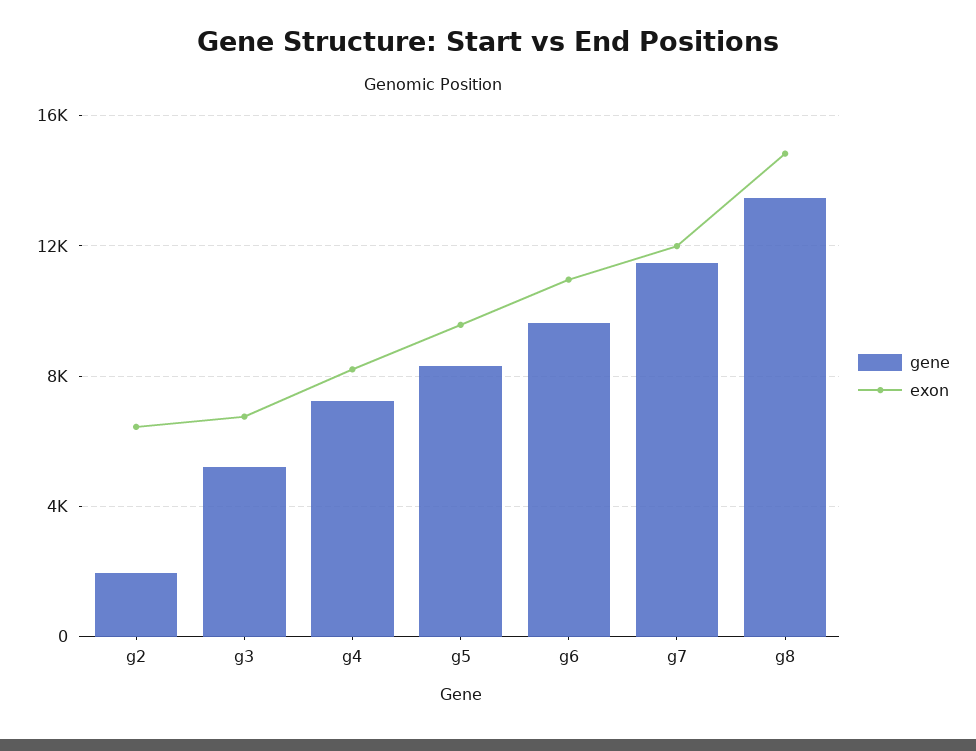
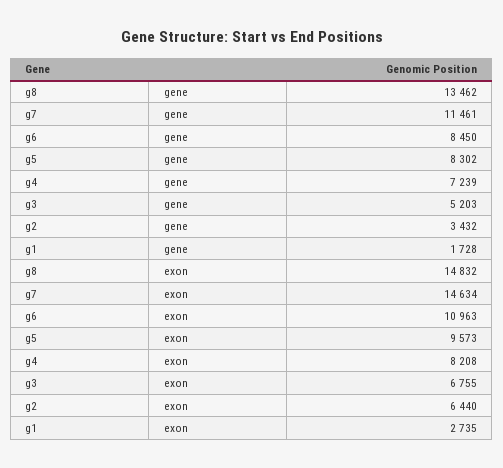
  {
    "gene": {
-     "g2": 2000,
+     "g2": 3432,
      "g3": 5203,
      "g4": 7239,
      "g5": 8302,
-     "g6": 9500,
+     "g6": 8450,
      "g7": 11461,
-     "g8": 13462
+     "g8": 13462,
+     "g1": 1728
    },
    "exon": {
      "g2": 6440,
      "g3": 6755,
      "g4": 8208,
      "g5": 9573,
      "g6": 10963,
-     "g7": 12000,
+     "g7": 14634,
-     "g8": 14832
+     "g8": 14832,
+     "g1": 2735
    }
  }

